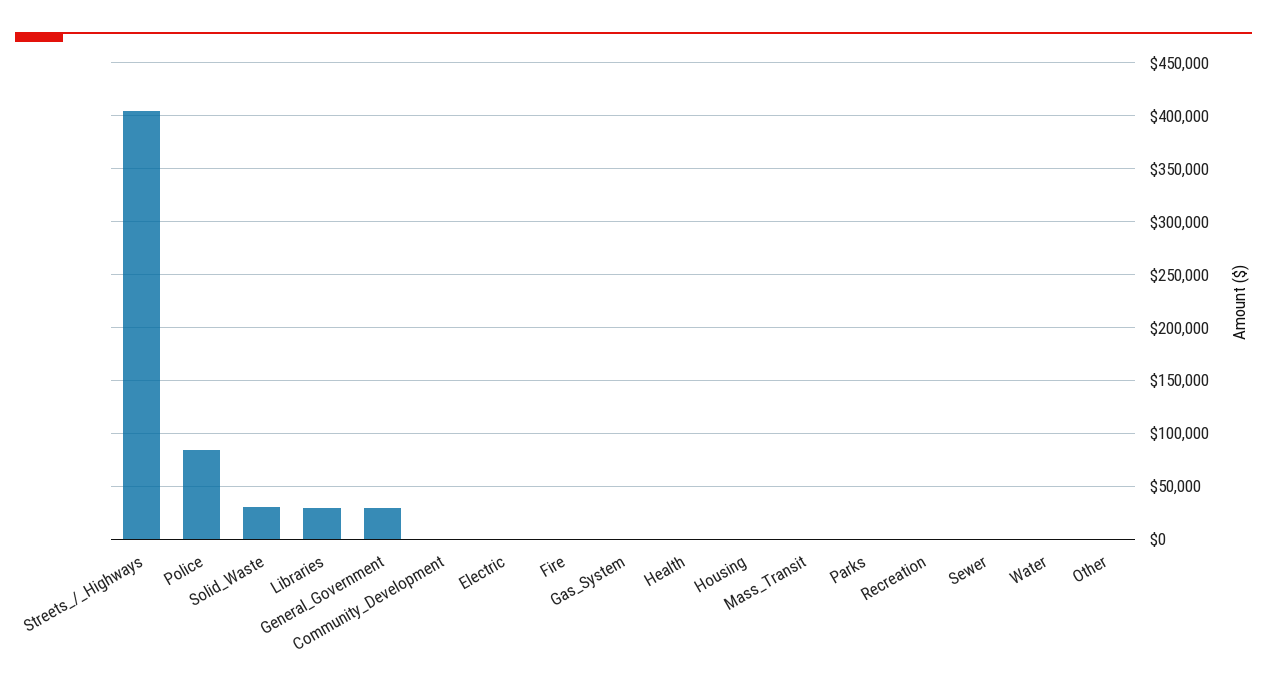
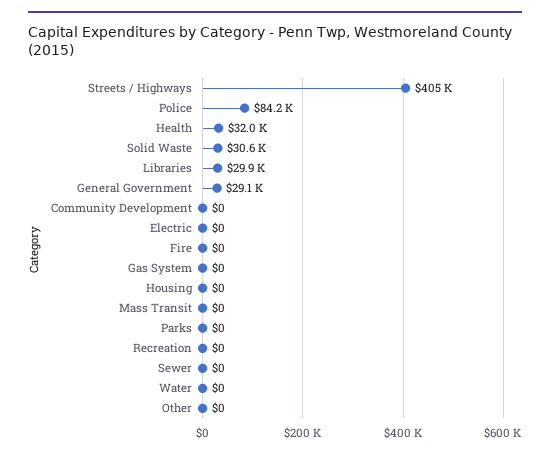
  {
    "Streets_/_Highways": 405000,
    "Police": 84200,
    "Solid_Waste": 30600,
    "Libraries": 29900,
    "General_Government": 29100,
    "Community_Development": 0,
    "Electric": 0,
    "Fire": 0,
    "Gas_System": 0,
-   "Health": 0,
+   "Health": 32000,
    "Housing": 0,
    "Mass_Transit": 0,
    "Parks": 0,
    "Recreation": 0,
    "Sewer": 0,
    "Water": 0,
    "Other": 0
  }

